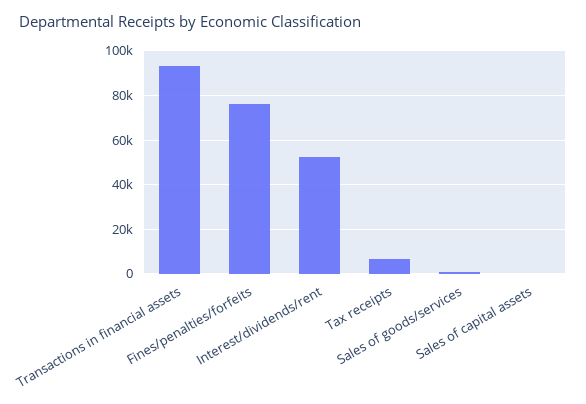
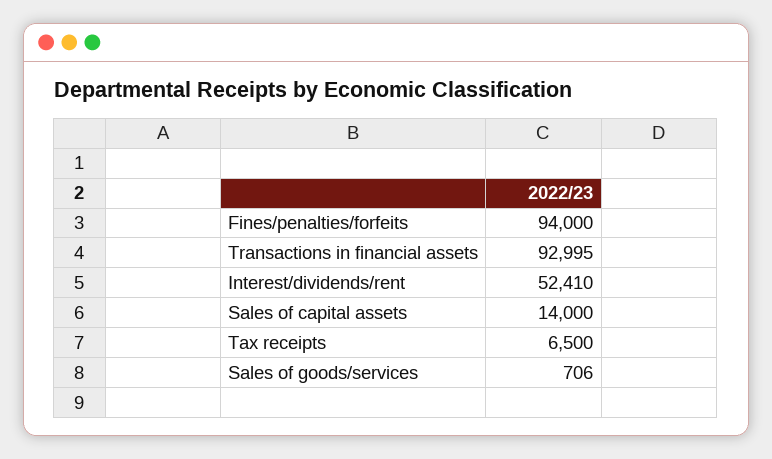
  {
    "Transactions in financial assets": 92995,
-   "Fines/penalties/forfeits": 75000,
+   "Fines/penalties/forfeits": 94000,
    "Interest/dividends/rent": 52410,
    "Tax receipts": 6500,
    "Sales of goods/services": 706,
-   "Sales of capital assets": 0
+   "Sales of capital assets": 14000
  }

